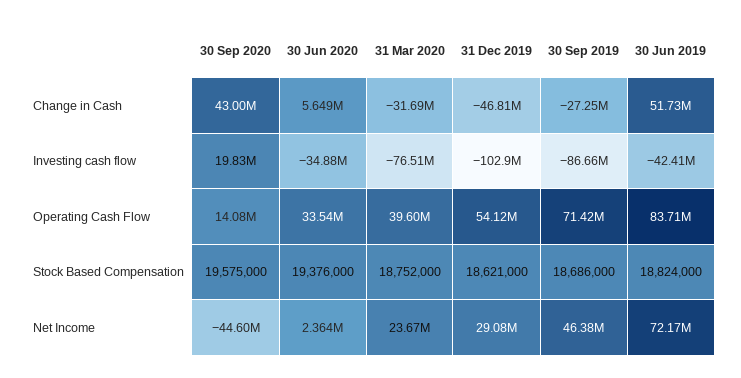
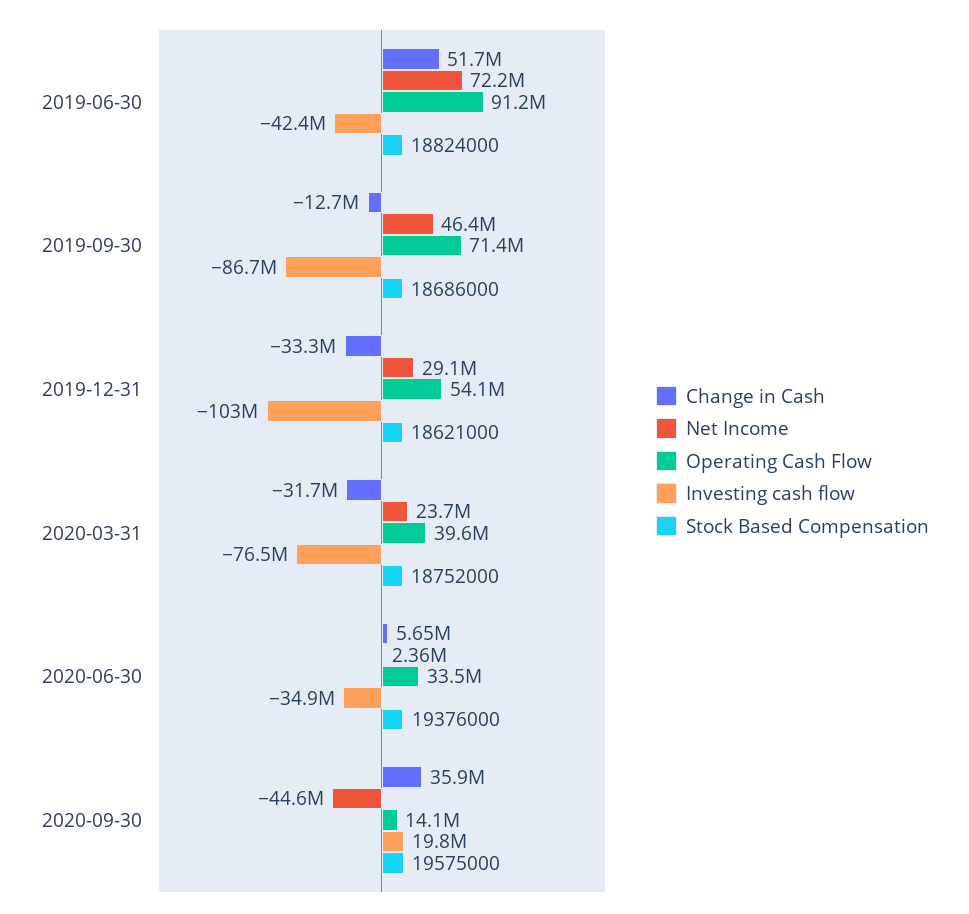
  {
    "Change in Cash": {
-     "30 Sep 2020": 43000000,
+     "30 Sep 2020": 35900000,
      "30 Jun 2020": 5649000,
      "31 Mar 2020": -31690000,
-     "31 Dec 2019": -46810000,
+     "31 Dec 2019": -33300000,
-     "30 Sep 2019": -27250000,
+     "30 Sep 2019": -12700000,
      "30 Jun 2019": 51730000
    },
    "Investing cash flow": {
      "30 Sep 2020": 19830000,
      "30 Jun 2020": -34880000,
      "31 Mar 2020": -76510000,
      "31 Dec 2019": -102900000,
      "30 Sep 2019": -86660000,
      "30 Jun 2019": -42410000
    },
    "Operating Cash Flow": {
      "30 Sep 2020": 14080000,
      "30 Jun 2020": 33540000,
      "31 Mar 2020": 39600000,
      "31 Dec 2019": 54120000,
      "30 Sep 2019": 71420000,
-     "30 Jun 2019": 83710000
+     "30 Jun 2019": 91200000
    },
    "Stock Based Compensation": {
      "30 Sep 2020": 19575000,
      "30 Jun 2020": 19376000,
      "31 Mar 2020": 18752000,
      "31 Dec 2019": 18621000,
      "30 Sep 2019": 18686000,
      "30 Jun 2019": 18824000
    },
    "Net Income": {
      "30 Sep 2020": -44600000,
      "30 Jun 2020": 2364000,
      "31 Mar 2020": 23670000,
      "31 Dec 2019": 29080000,
      "30 Sep 2019": 46380000,
      "30 Jun 2019": 72170000
    }
  }

